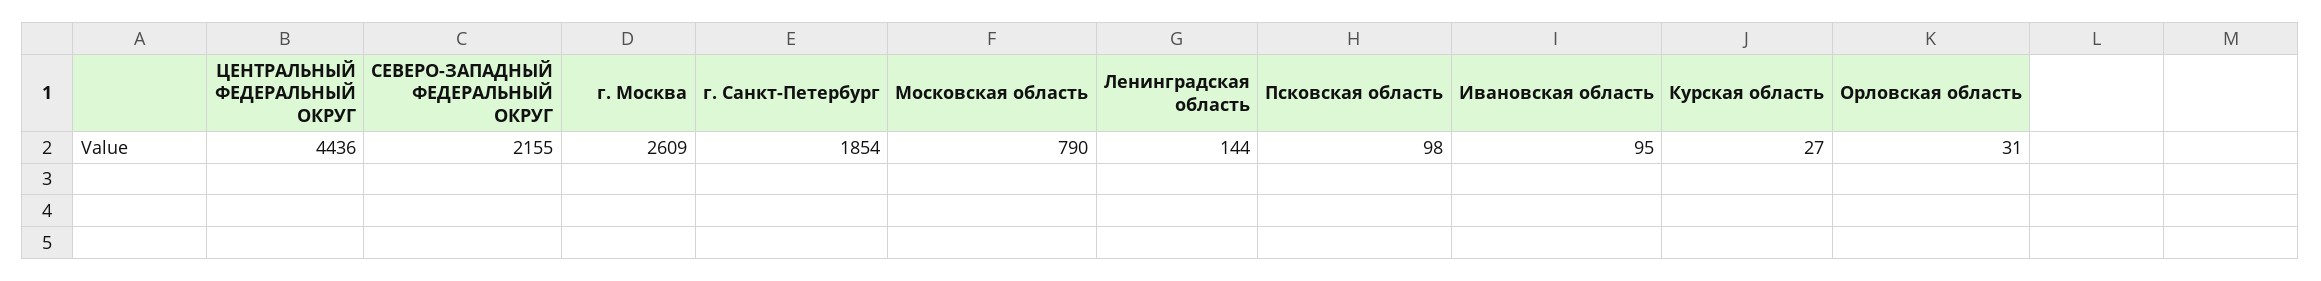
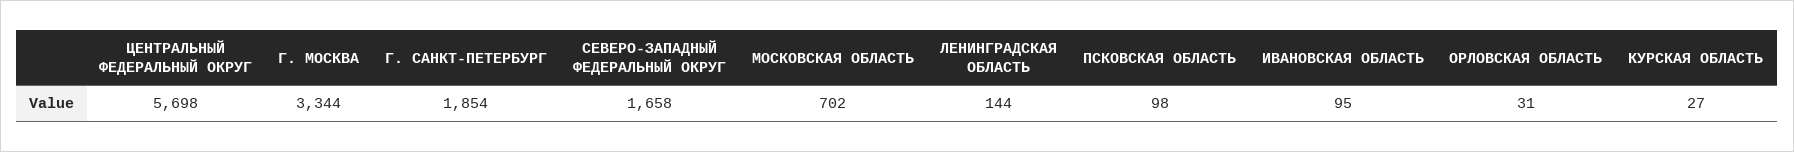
  {
-   "ЦЕНТРАЛЬНЫЙ ФЕДЕРАЛЬНЫЙ ОКРУГ": 4436,
+   "ЦЕНТРАЛЬНЫЙ ФЕДЕРАЛЬНЫЙ ОКРУГ": 5698,
-   "СЕВЕРО-ЗАПАДНЫЙ ФЕДЕРАЛЬНЫЙ ОКРУГ": 2155,
+   "СЕВЕРО-ЗАПАДНЫЙ ФЕДЕРАЛЬНЫЙ ОКРУГ": 1658,
-   "г. Москва": 2609,
+   "г. Москва": 3344,
    "г. Санкт-Петербург": 1854,
-   "Московская область": 790,
+   "Московская область": 702,
    "Ленинградская область": 144,
    "Псковская область": 98,
    "Ивановская область": 95,
    "Курская область": 27,
    "Орловская область": 31
  }

